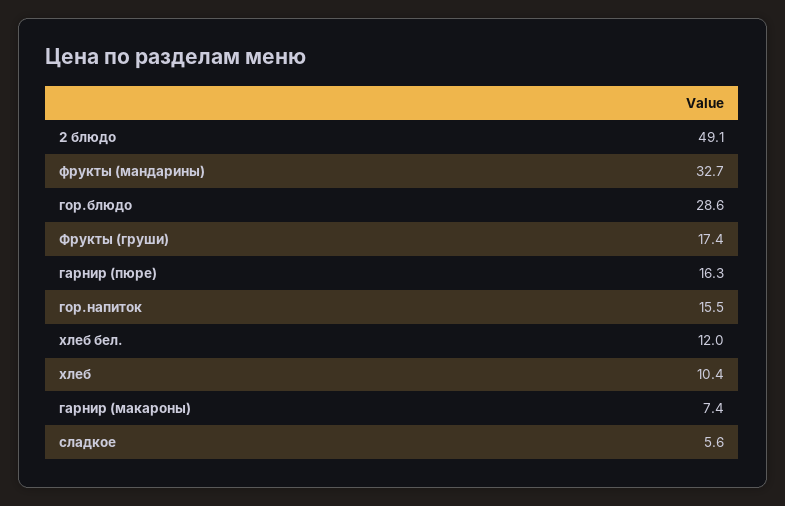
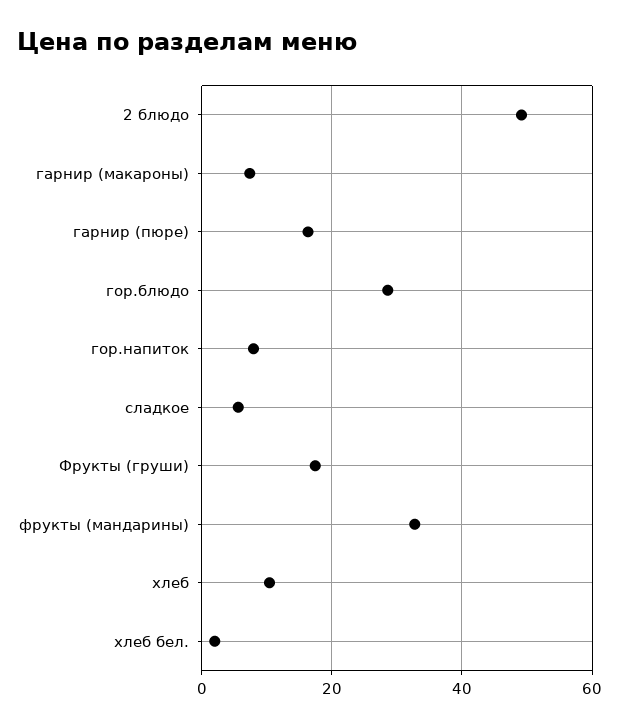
  {
    "2 блюдо": 49.1,
    "фрукты (мандарины)": 32.7,
    "гор.блюдо": 28.6,
    "Фрукты (груши)": 17.4,
    "гарнир (пюре)": 16.3,
-   "гор.напиток": 15.5,
+   "гор.напиток": 8,
-   "хлеб бел.": 12,
+   "хлеб бел.": 2,
    "хлеб": 10.4,
    "гарнир (макароны)": 7.4,
    "сладкое": 5.6
  }

